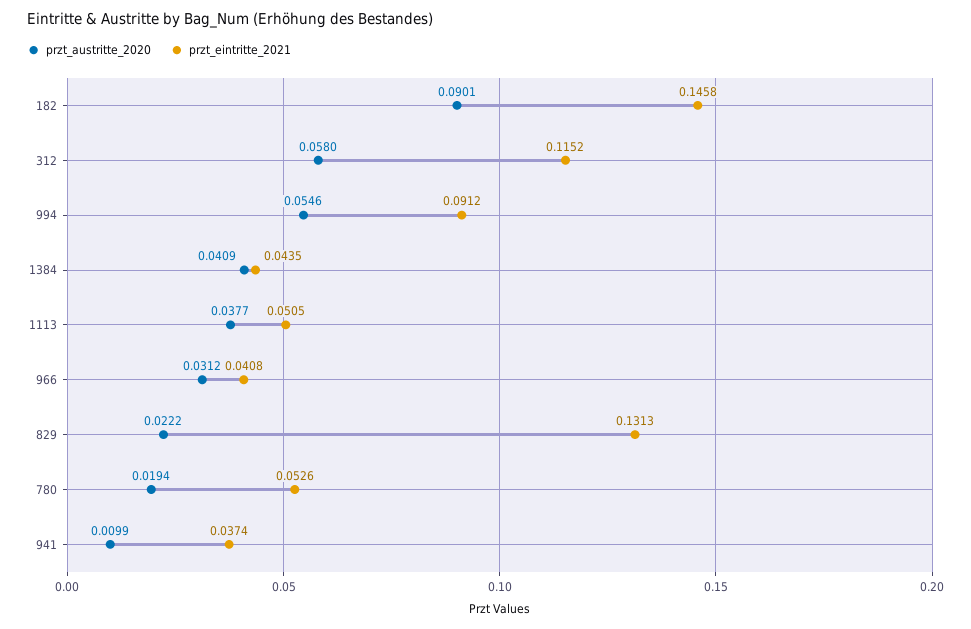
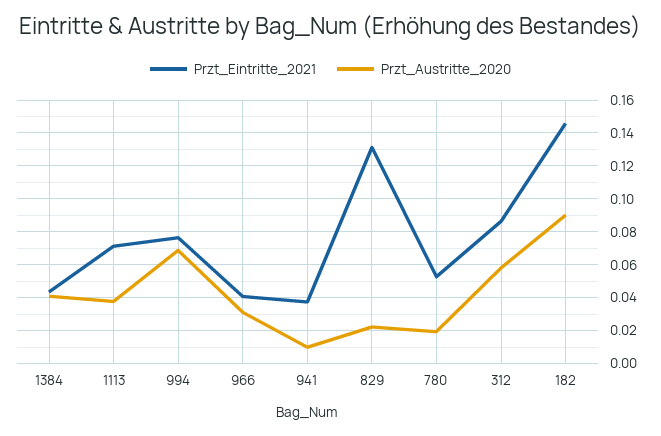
  {
    "przt_austritte_2020": {
      "182": 0.0901,
      "312": 0.058,
-     "994": 0.0546,
+     "994": 0.07,
      "1384": 0.0409,
      "1113": 0.0377,
      "966": 0.0312,
      "829": 0.0222,
      "780": 0.0194,
      "941": 0.0099
    },
    "przt_eintritte_2021": {
      "182": 0.1458,
-     "312": 0.1152,
+     "312": 0.085,
-     "994": 0.0912,
+     "994": 0.075,
      "1384": 0.0435,
-     "1113": 0.0505,
+     "1113": 0.07,
      "966": 0.0408,
      "829": 0.1313,
      "780": 0.0526,
      "941": 0.0374
    }
  }

